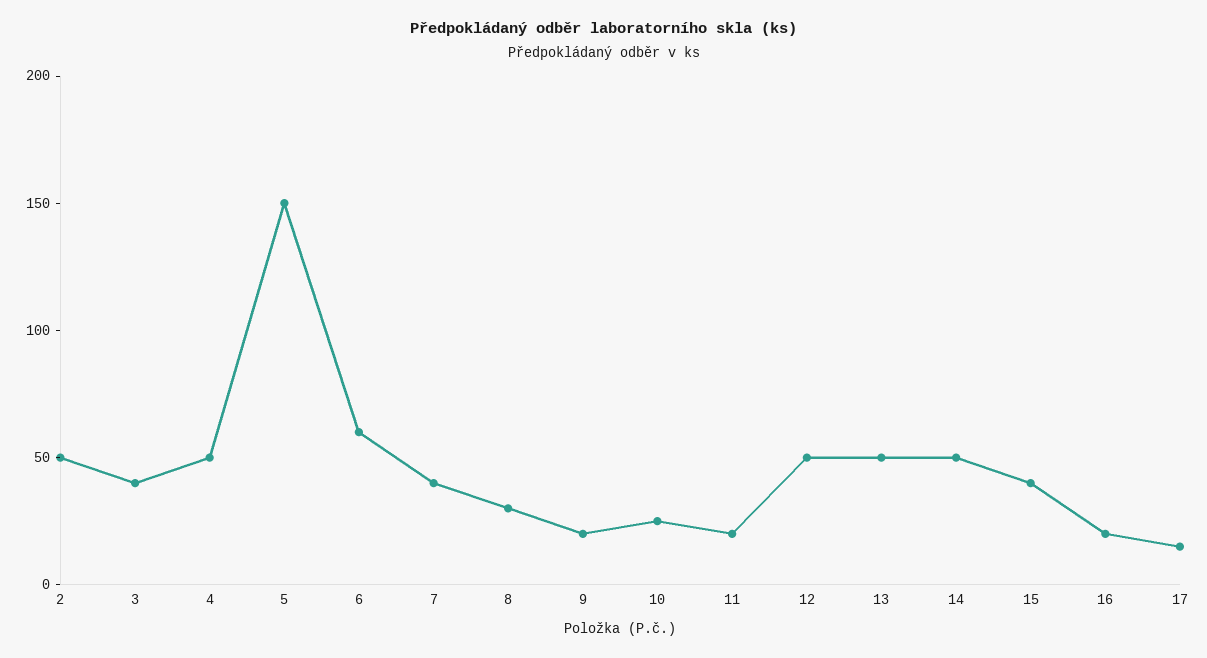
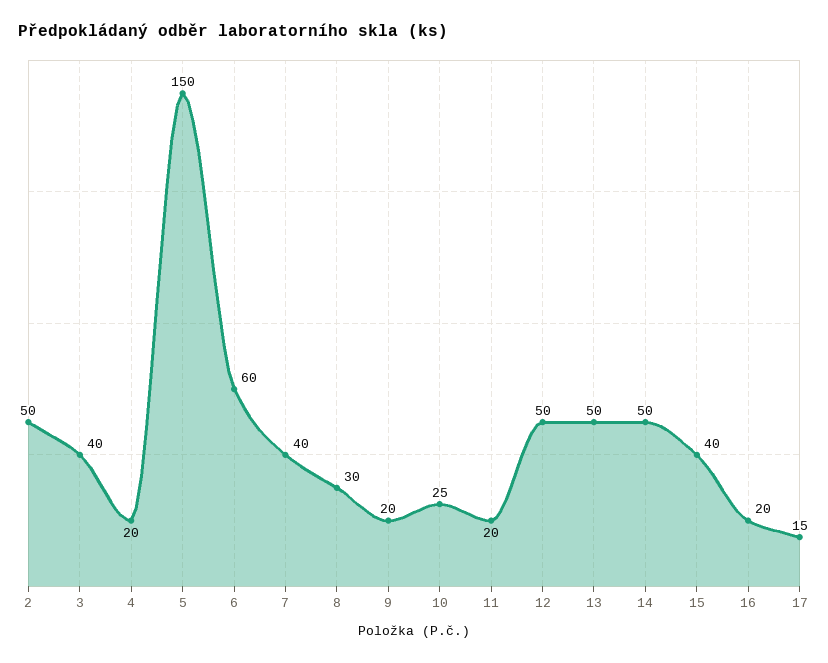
  {
    "2": 50,
    "3": 40,
-   "4": 50,
+   "4": 20,
    "5": 150,
    "6": 60,
    "7": 40,
    "8": 30,
    "9": 20,
    "10": 25,
    "11": 20,
    "12": 50,
    "13": 50,
    "14": 50,
    "15": 40,
    "16": 20,
    "17": 15
  }

